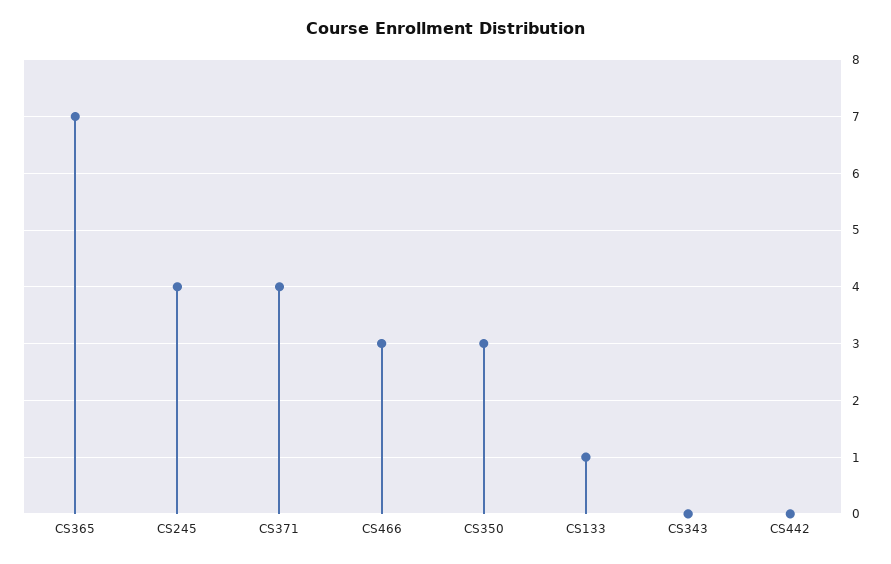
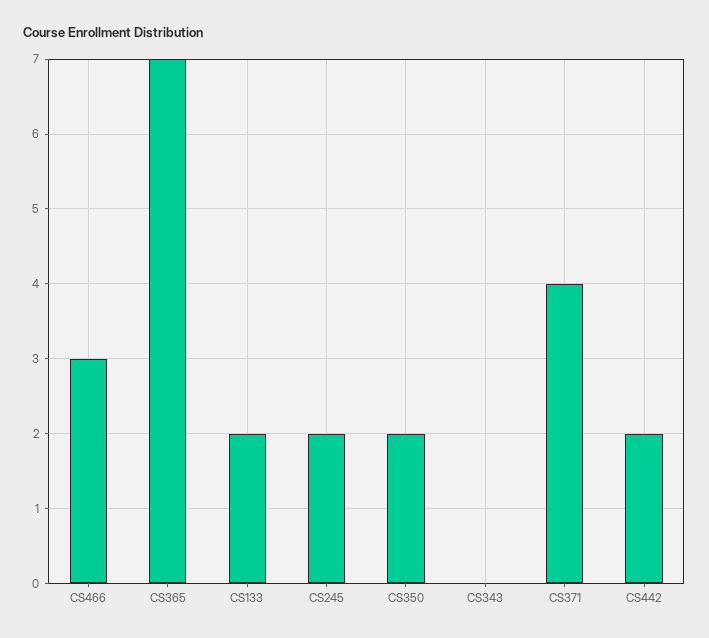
  {
    "CS365": 7,
-   "CS245": 4,
+   "CS245": 2,
    "CS371": 4,
    "CS466": 3,
-   "CS350": 3,
+   "CS350": 2,
-   "CS133": 1,
+   "CS133": 2,
    "CS343": 0,
-   "CS442": 0
+   "CS442": 2
  }

